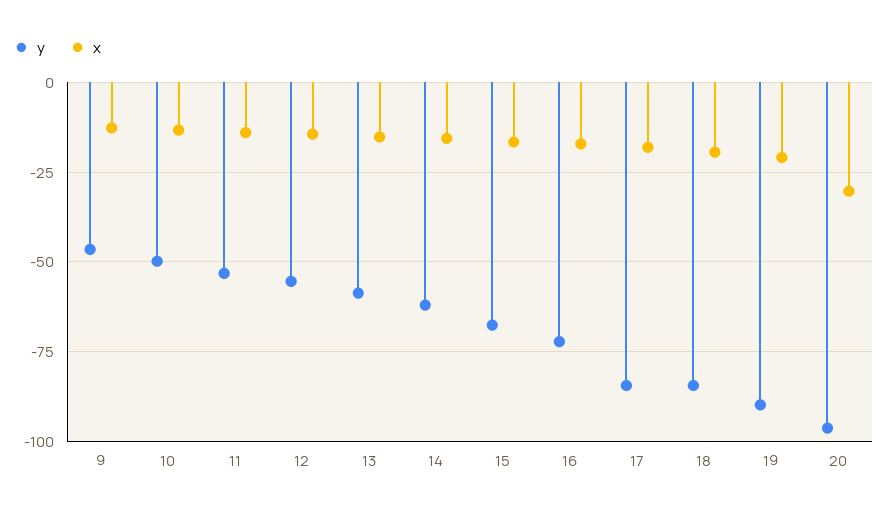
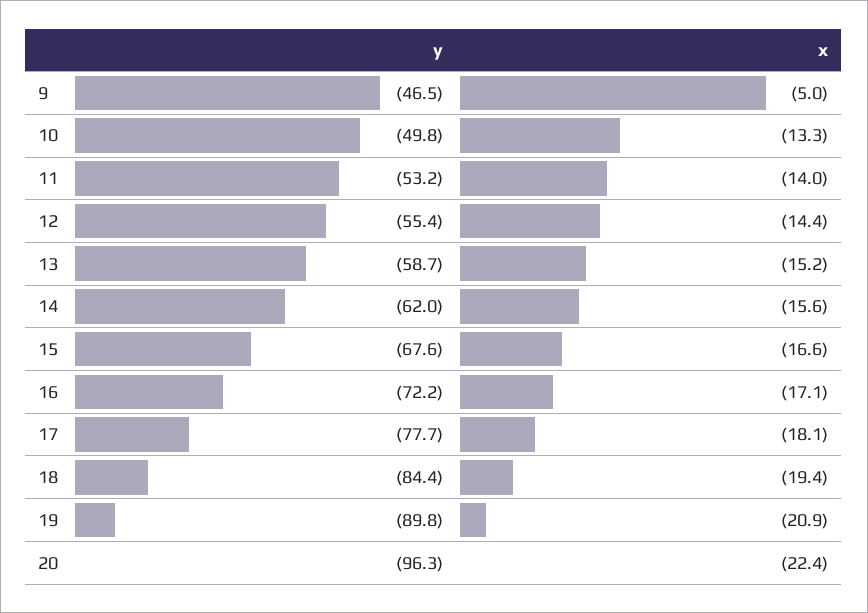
  {
    "y": {
      "9": -46.5,
      "10": -49.8,
      "11": -53.2,
      "12": -55.4,
      "13": -58.7,
      "14": -62,
      "15": -67.6,
      "16": -72.2,
-     "17": -85,
+     "17": -77.7,
      "18": -84.4,
      "19": -89.8,
      "20": -96.3
    },
    "x": {
-     "9": -12.5,
+     "9": -5,
      "10": -13.3,
      "11": -14,
      "12": -14.4,
      "13": -15.2,
      "14": -15.6,
      "15": -16.6,
      "16": -17.1,
      "17": -18.1,
      "18": -19.4,
      "19": -20.9,
-     "20": -30
+     "20": -22.4
    }
  }

